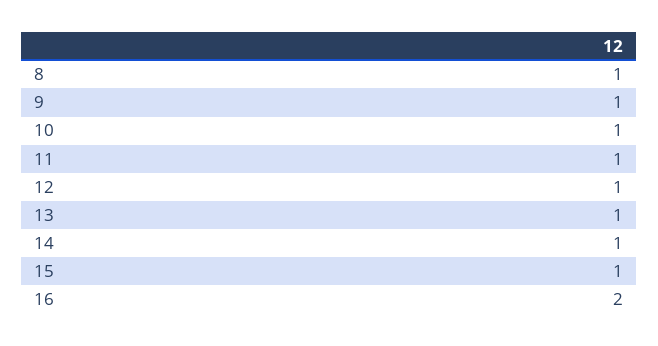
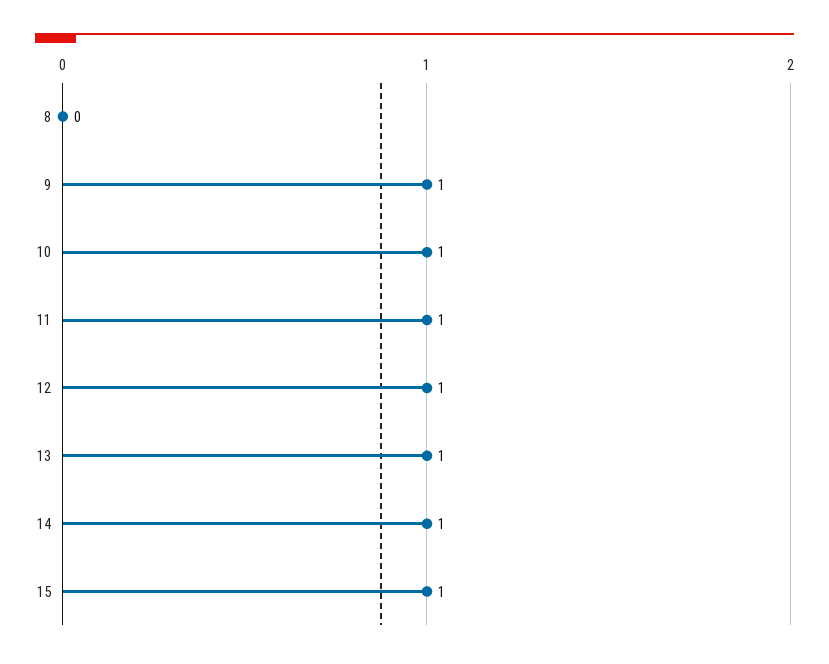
  {
-   "8": 1,
+   "8": 0,
    "9": 1,
    "10": 1,
    "11": 1,
    "12": 1,
    "13": 1,
    "14": 1,
-   "15": 1,
+   "15": 1
-   "16": 2
  }

